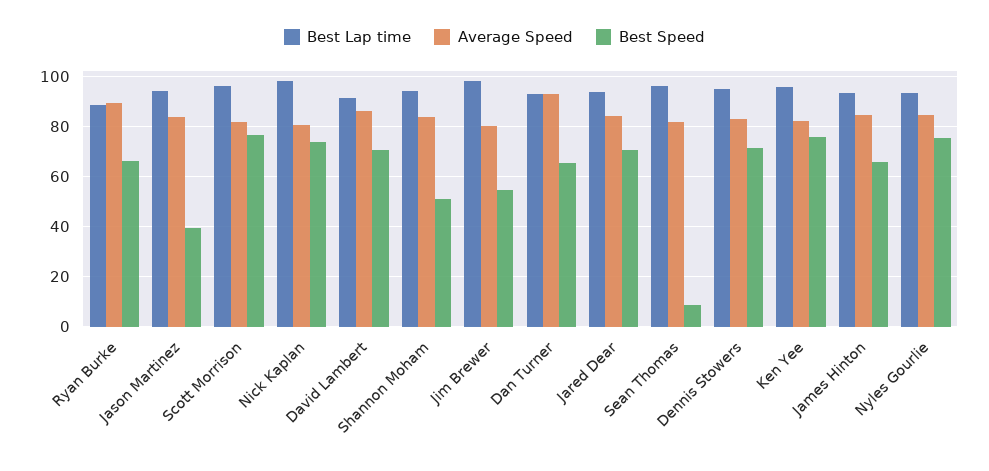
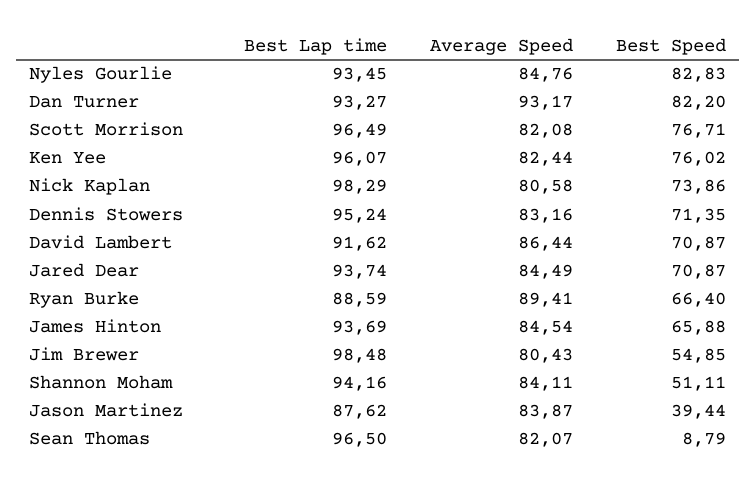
  {
    "Best Lap time": {
      "Ryan Burke": 88.59,
-     "Jason Martinez": 95,
+     "Jason Martinez": 87.62,
      "Scott Morrison": 96.49,
      "Nick Kaplan": 98.29,
      "David Lambert": 91.62,
      "Shannon Moham": 94.16,
      "Jim Brewer": 98.48,
      "Dan Turner": 93.27,
      "Jared Dear": 93.74,
      "Sean Thomas": 96.5,
      "Dennis Stowers": 95.24,
      "Ken Yee": 96.07,
      "James Hinton": 93.69,
      "Nyles Gourlie": 93.45
    },
    "Average Speed": {
      "Ryan Burke": 89.41,
      "Jason Martinez": 83.87,
      "Scott Morrison": 82.08,
      "Nick Kaplan": 80.58,
      "David Lambert": 86.44,
      "Shannon Moham": 84.11,
      "Jim Brewer": 80.43,
      "Dan Turner": 93.17,
      "Jared Dear": 84.49,
      "Sean Thomas": 82.07,
      "Dennis Stowers": 83.16,
      "Ken Yee": 82.44,
      "James Hinton": 84.54,
      "Nyles Gourlie": 84.76
    },
    "Best Speed": {
      "Ryan Burke": 66.4,
      "Jason Martinez": 39.44,
      "Scott Morrison": 76.71,
      "Nick Kaplan": 73.86,
      "David Lambert": 70.87,
      "Shannon Moham": 51.11,
      "Jim Brewer": 54.85,
-     "Dan Turner": 65,
+     "Dan Turner": 82.2,
      "Jared Dear": 70.87,
      "Sean Thomas": 8.79,
      "Dennis Stowers": 71.35,
      "Ken Yee": 76.02,
      "James Hinton": 65.88,
-     "Nyles Gourlie": 75
+     "Nyles Gourlie": 82.83
    }
  }

